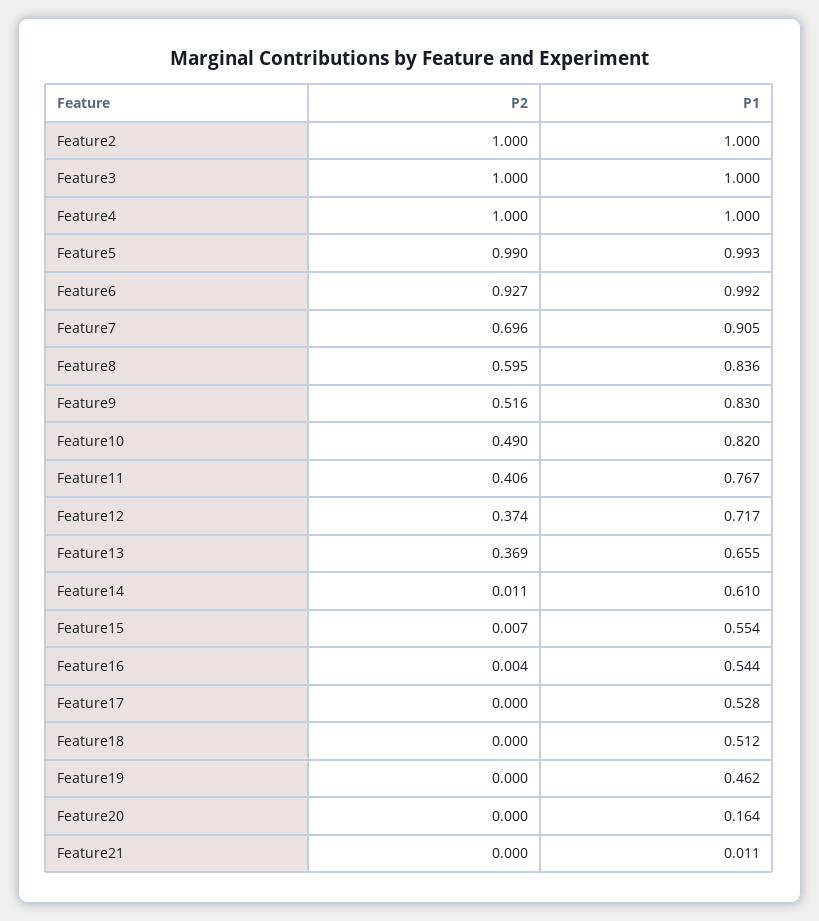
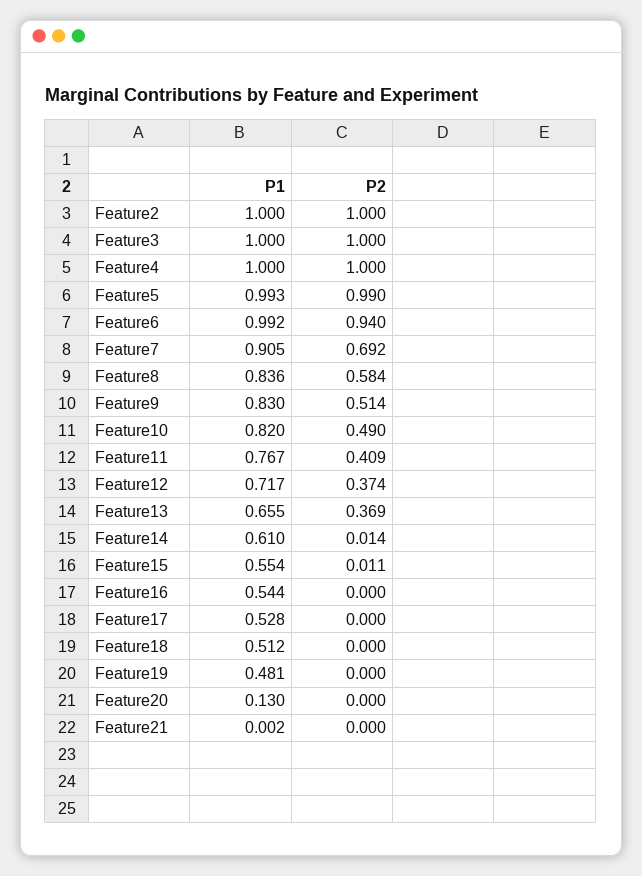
  {
    "P2": {
      "Feature2": 1,
      "Feature3": 1,
      "Feature4": 1,
      "Feature5": 0.99,
-     "Feature6": 0.927,
+     "Feature6": 0.94,
-     "Feature7": 0.696,
+     "Feature7": 0.692,
-     "Feature8": 0.595,
+     "Feature8": 0.584,
-     "Feature9": 0.516,
+     "Feature9": 0.514,
      "Feature10": 0.49,
-     "Feature11": 0.406,
+     "Feature11": 0.409,
      "Feature12": 0.374,
      "Feature13": 0.369,
-     "Feature14": 0.011,
+     "Feature14": 0.014,
-     "Feature15": 0.007,
+     "Feature15": 0.011,
-     "Feature16": 0.004,
+     "Feature16": 0,
      "Feature17": 0,
      "Feature18": 0,
      "Feature19": 0,
      "Feature20": 0,
      "Feature21": 0
    },
    "P1": {
      "Feature2": 1,
      "Feature3": 1,
      "Feature4": 1,
      "Feature5": 0.993,
      "Feature6": 0.992,
      "Feature7": 0.905,
      "Feature8": 0.836,
      "Feature9": 0.83,
      "Feature10": 0.82,
      "Feature11": 0.767,
      "Feature12": 0.717,
      "Feature13": 0.655,
      "Feature14": 0.61,
      "Feature15": 0.554,
      "Feature16": 0.544,
      "Feature17": 0.528,
      "Feature18": 0.512,
-     "Feature19": 0.462,
+     "Feature19": 0.481,
-     "Feature20": 0.164,
+     "Feature20": 0.13,
-     "Feature21": 0.011
+     "Feature21": 0.002
    }
  }

